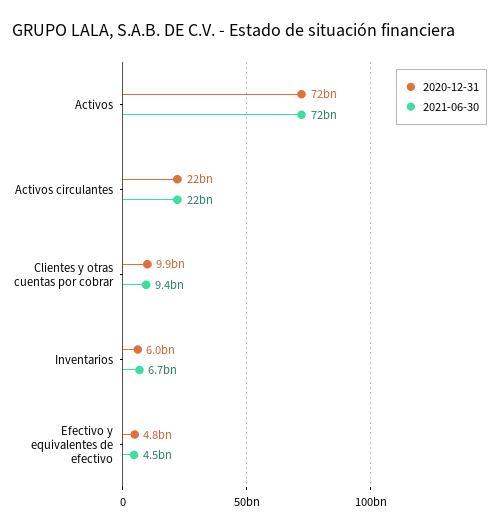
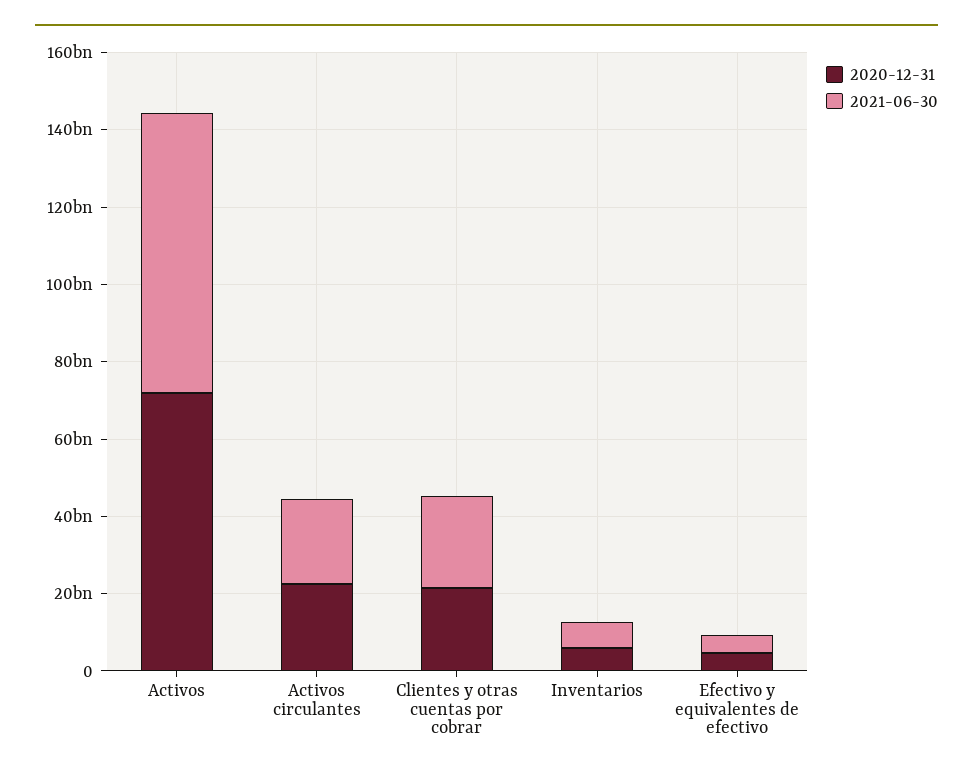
  {
    "2020-12-31": {
      "Activos": 72000000000,
      "Activos circulantes": 22000000000,
-     "Clientes y otras cuentas por cobrar": 9900000000,
+     "Clientes y otras cuentas por cobrar": 20000000000,
      "Inventarios": 6000000000,
      "Efectivo y equivalentes de efectivo": 4800000000
    },
    "2021-06-30": {
      "Activos": 72000000000,
      "Activos circulantes": 22000000000,
-     "Clientes y otras cuentas por cobrar": 9400000000,
+     "Clientes y otras cuentas por cobrar": 25000000000,
      "Inventarios": 6700000000,
      "Efectivo y equivalentes de efectivo": 4500000000
    }
  }

